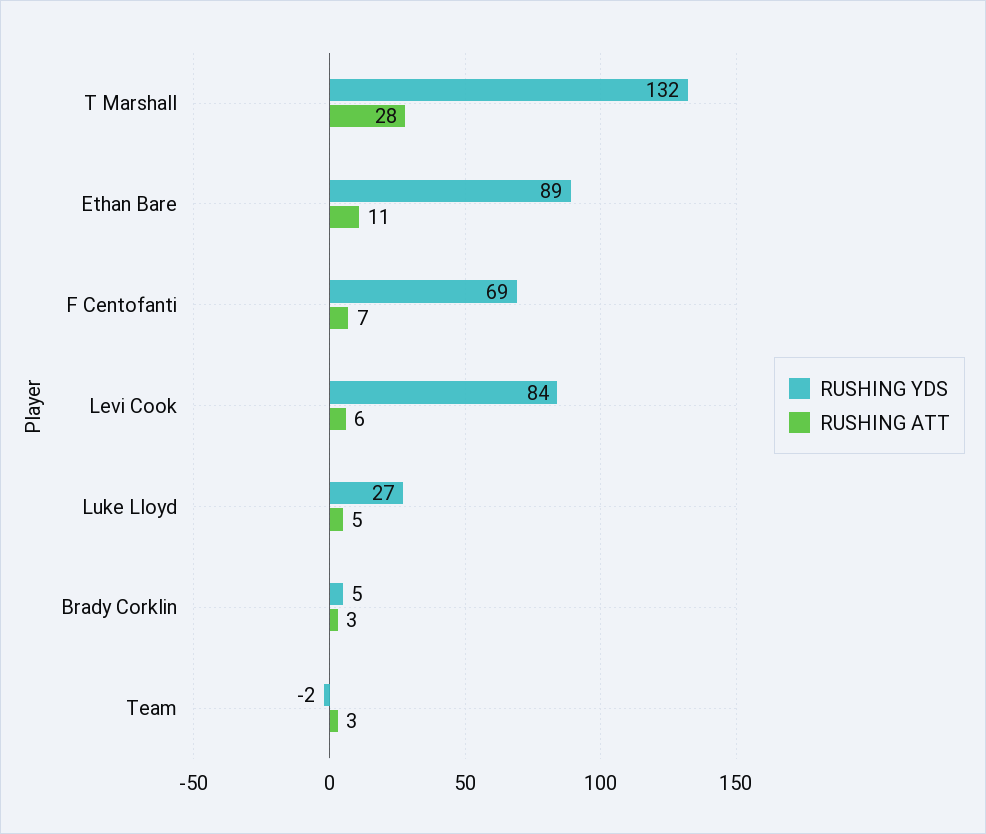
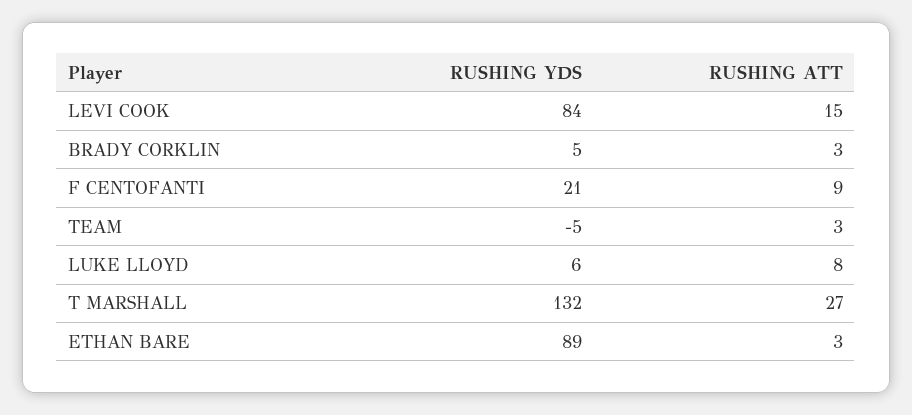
  {
    "RUSHING YDS": {
      "T Marshall": 132,
      "Ethan Bare": 89,
-     "F Centofanti": 69,
+     "F Centofanti": 21,
      "Levi Cook": 84,
-     "Luke Lloyd": 27,
+     "Luke Lloyd": 6,
      "Brady Corklin": 5,
-     "Team": -2
+     "Team": -5
    },
    "RUSHING ATT": {
-     "T Marshall": 28,
+     "T Marshall": 27,
-     "Ethan Bare": 11,
+     "Ethan Bare": 3,
-     "F Centofanti": 7,
+     "F Centofanti": 9,
-     "Levi Cook": 6,
+     "Levi Cook": 15,
-     "Luke Lloyd": 5,
+     "Luke Lloyd": 8,
      "Brady Corklin": 3,
      "Team": 3
    }
  }

